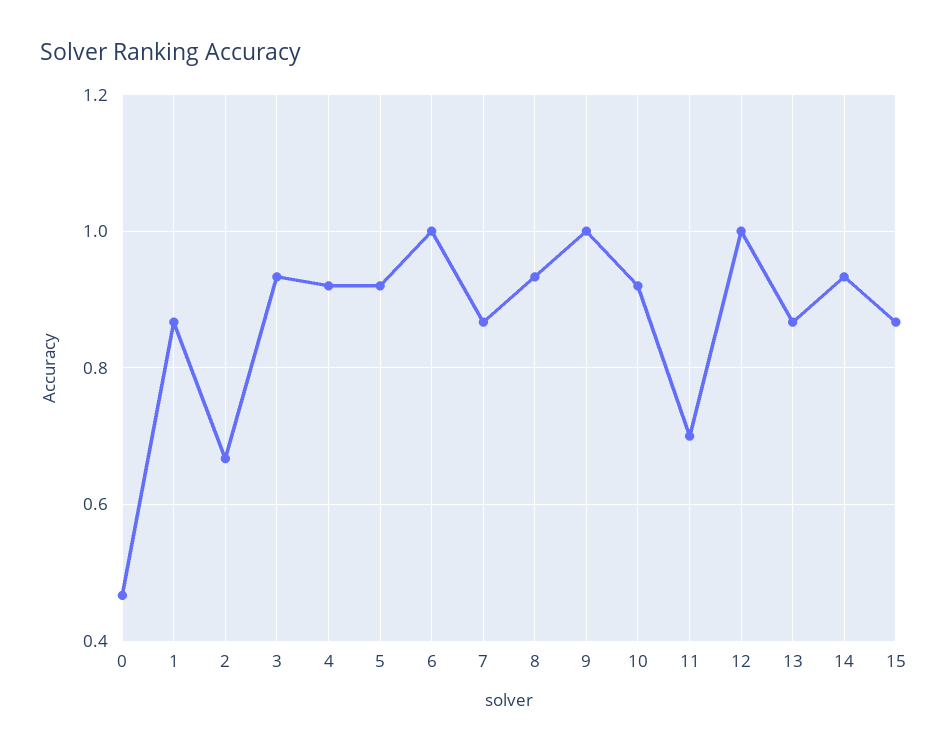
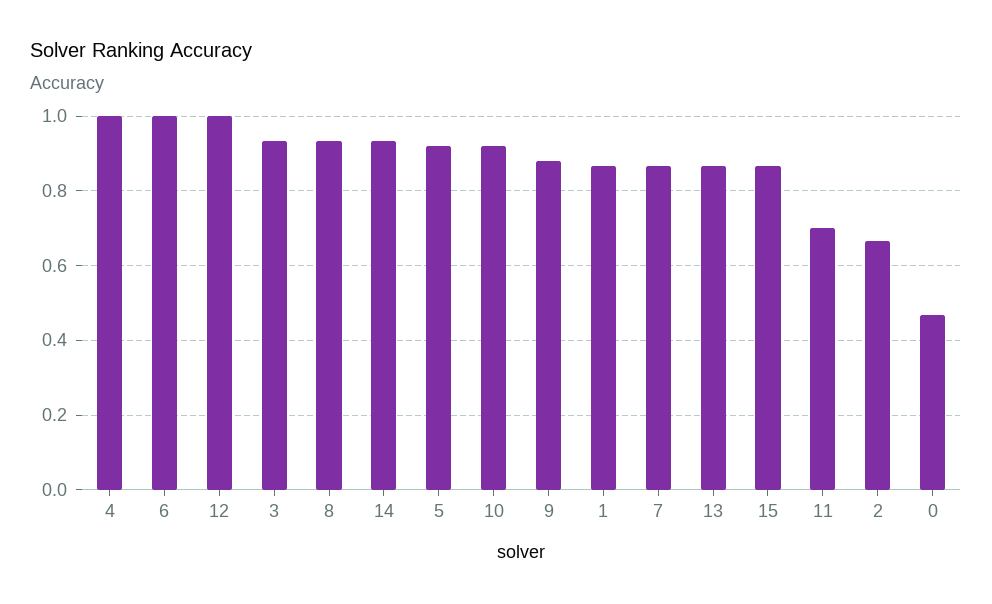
  {
    "0": 0.46,
    "1": 0.86,
    "2": 0.66,
    "3": 0.94,
-   "4": 0.92,
+   "4": 1,
    "5": 0.92,
    "6": 1,
    "7": 0.86,
    "8": 0.94,
-   "9": 1,
+   "9": 0.88,
    "10": 0.92,
    "11": 0.7,
    "12": 1,
    "13": 0.86,
    "14": 0.94,
    "15": 0.86
  }

